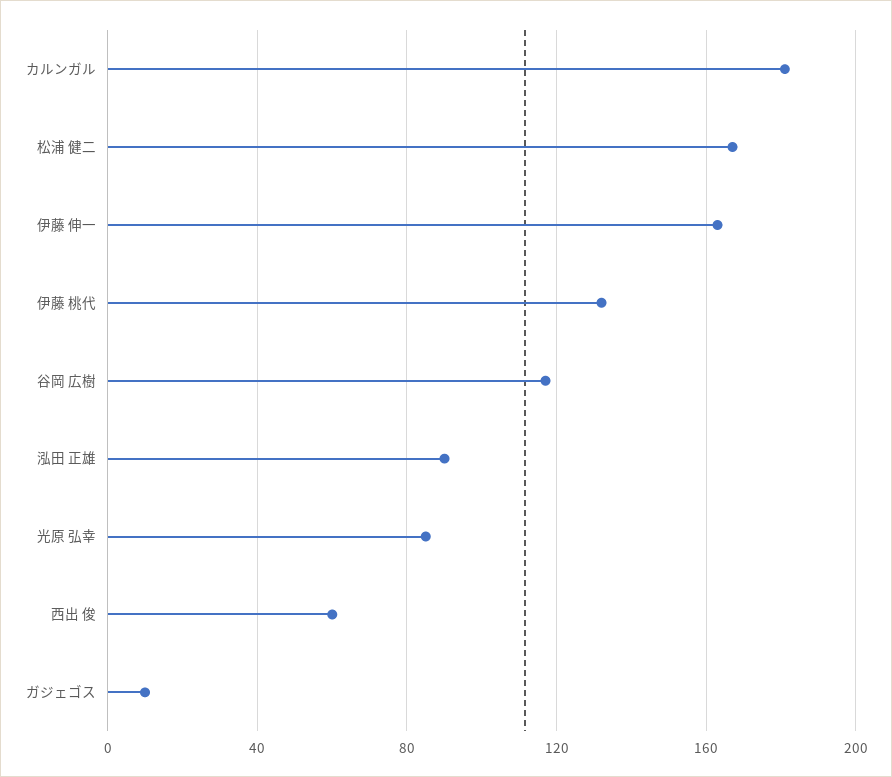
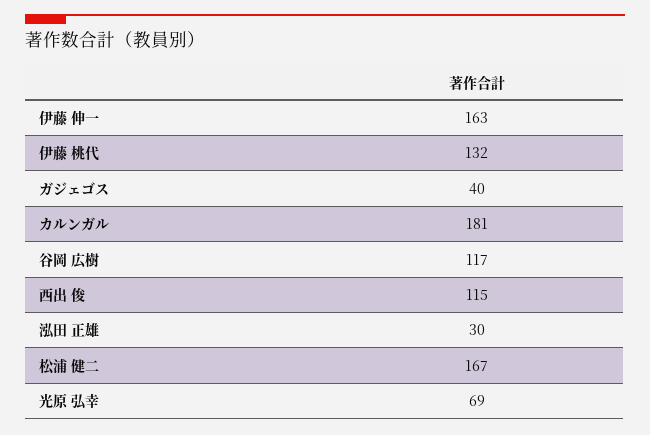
  {
    "カルンガル": 181,
    "松浦 健二": 167,
    "伊藤 伸一": 163,
    "伊藤 桃代": 132,
    "谷岡 広樹": 117,
-   "泓田 正雄": 90,
+   "泓田 正雄": 30,
-   "光原 弘幸": 85,
+   "光原 弘幸": 69,
-   "西出 俊": 60,
+   "西出 俊": 115,
-   "ガジェゴス": 10
+   "ガジェゴス": 40
  }

